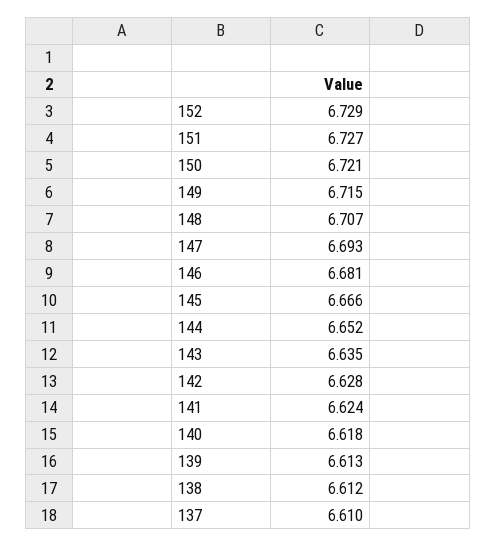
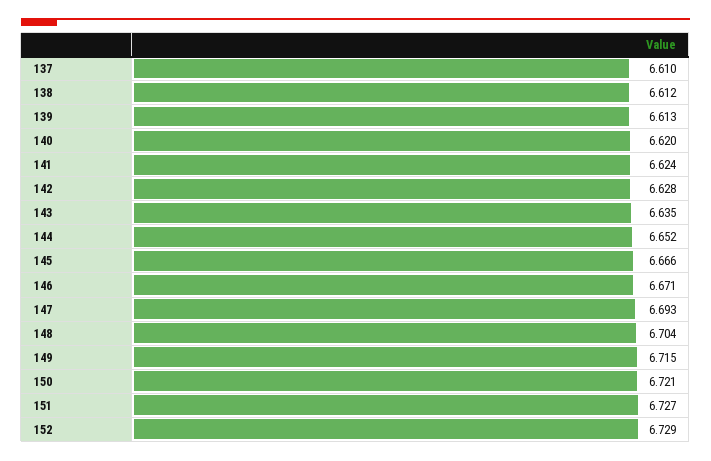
  {
    "152": 6.729,
    "151": 6.727,
    "150": 6.721,
    "149": 6.715,
-   "148": 6.707,
+   "148": 6.704,
    "147": 6.693,
-   "146": 6.681,
+   "146": 6.671,
    "145": 6.666,
    "144": 6.652,
    "143": 6.635,
    "142": 6.628,
    "141": 6.624,
-   "140": 6.618,
+   "140": 6.62,
    "139": 6.613,
    "138": 6.612,
    "137": 6.61
  }

